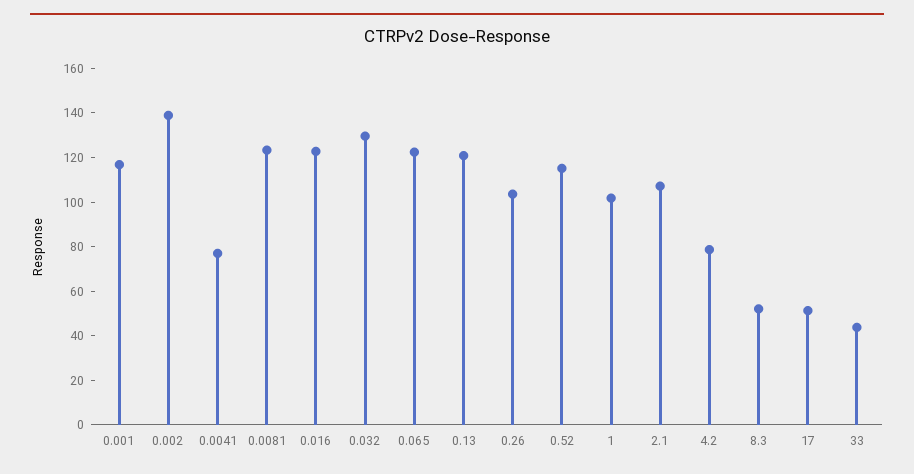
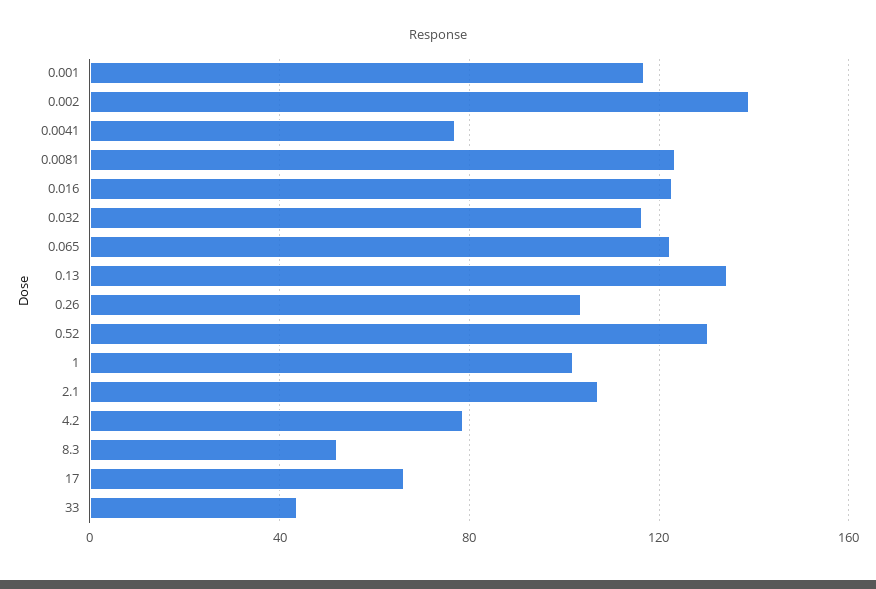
  {
    "0.001": 115,
    "0.002": 140,
    "0.0041": 75,
    "0.0081": 125,
    "0.016": 125,
-   "0.032": 130,
+   "0.032": 115,
    "0.065": 120,
-   "0.13": 120,
+   "0.13": 135,
    "0.26": 105,
-   "0.52": 115,
+   "0.52": 130,
    "1": 100,
    "2.1": 105,
    "4.2": 80,
    "8.3": 50,
-   "17": 50,
+   "17": 65,
    "33": 45
  }

